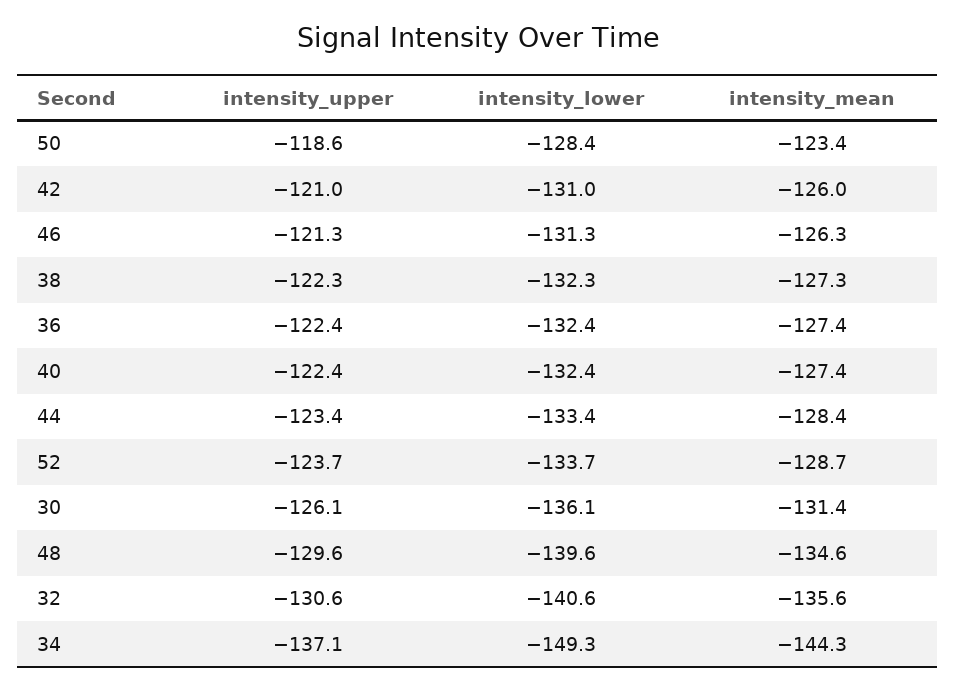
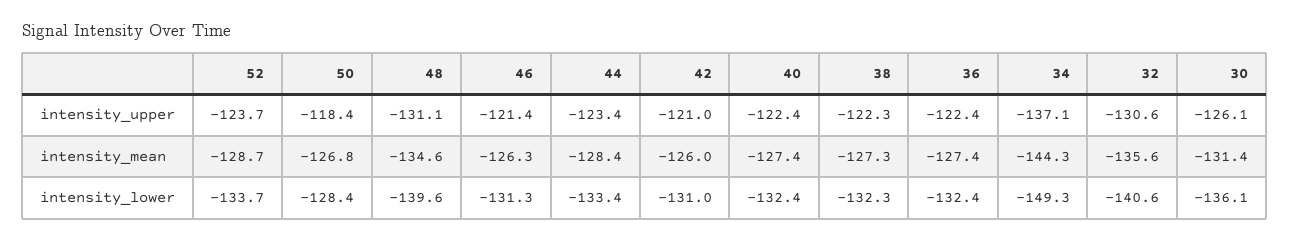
  {
    "intensity_upper": {
-     "50": -118.6,
+     "50": -118.4,
      "42": -121,
-     "46": -121.3,
+     "46": -121.4,
      "38": -122.3,
      "36": -122.4,
      "40": -122.4,
      "44": -123.4,
      "52": -123.7,
      "30": -126.1,
-     "48": -129.6,
+     "48": -131.1,
      "32": -130.6,
      "34": -137.1
    },
    "intensity_lower": {
      "50": -128.4,
      "42": -131,
      "46": -131.3,
      "38": -132.3,
      "36": -132.4,
      "40": -132.4,
      "44": -133.4,
      "52": -133.7,
      "30": -136.1,
      "48": -139.6,
      "32": -140.6,
      "34": -149.3
    },
    "intensity_mean": {
-     "50": -123.4,
+     "50": -126.8,
      "42": -126,
      "46": -126.3,
      "38": -127.3,
      "36": -127.4,
      "40": -127.4,
      "44": -128.4,
      "52": -128.7,
      "30": -131.4,
      "48": -134.6,
      "32": -135.6,
      "34": -144.3
    }
  }

